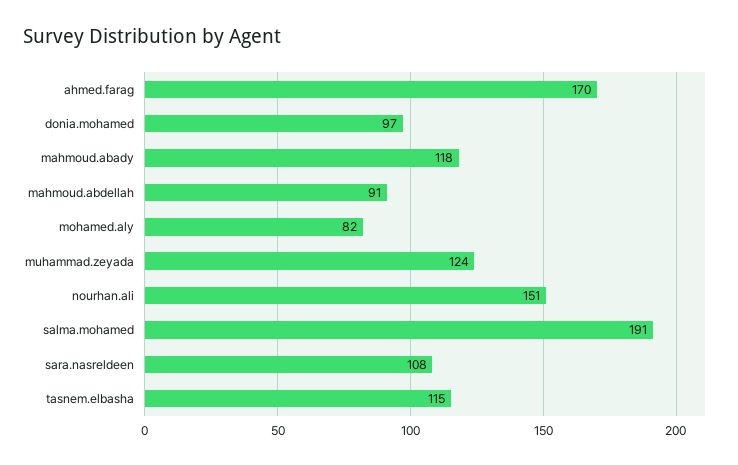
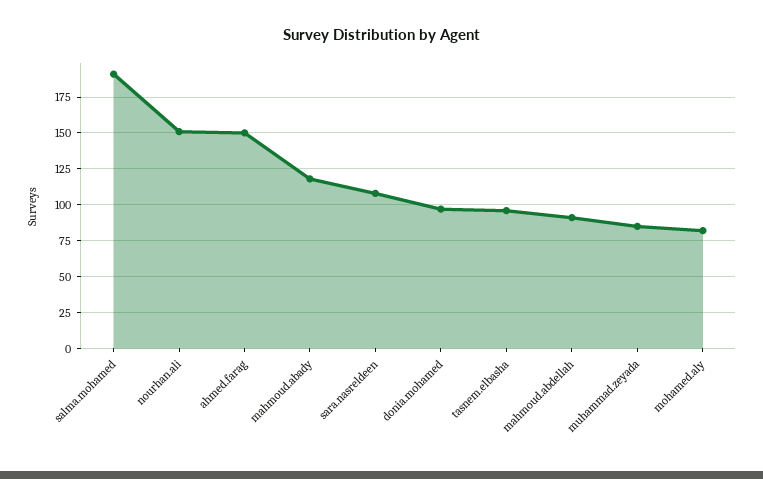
  {
-   "ahmed.farag": 170,
+   "ahmed.farag": 150,
    "donia.mohamed": 97,
    "mahmoud.abady": 118,
    "mahmoud.abdellah": 91,
    "mohamed.aly": 82,
-   "muhammad.zeyada": 124,
+   "muhammad.zeyada": 85,
    "nourhan.ali": 151,
    "salma.mohamed": 191,
    "sara.nasreldeen": 108,
-   "tasnem.elbasha": 115
+   "tasnem.elbasha": 95
  }

